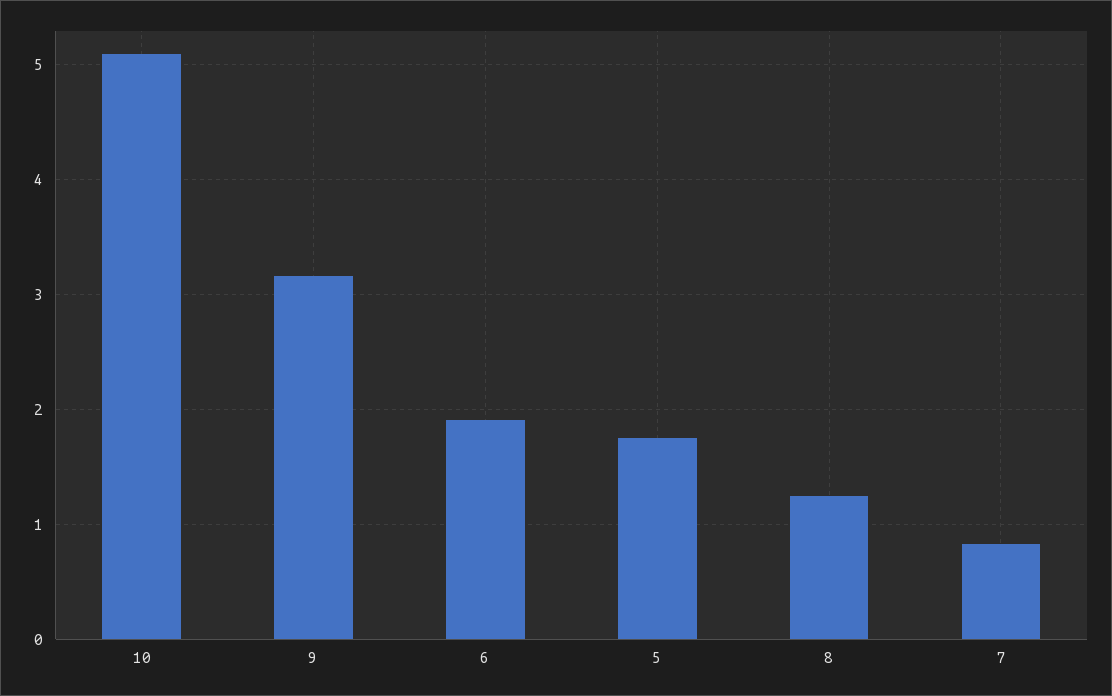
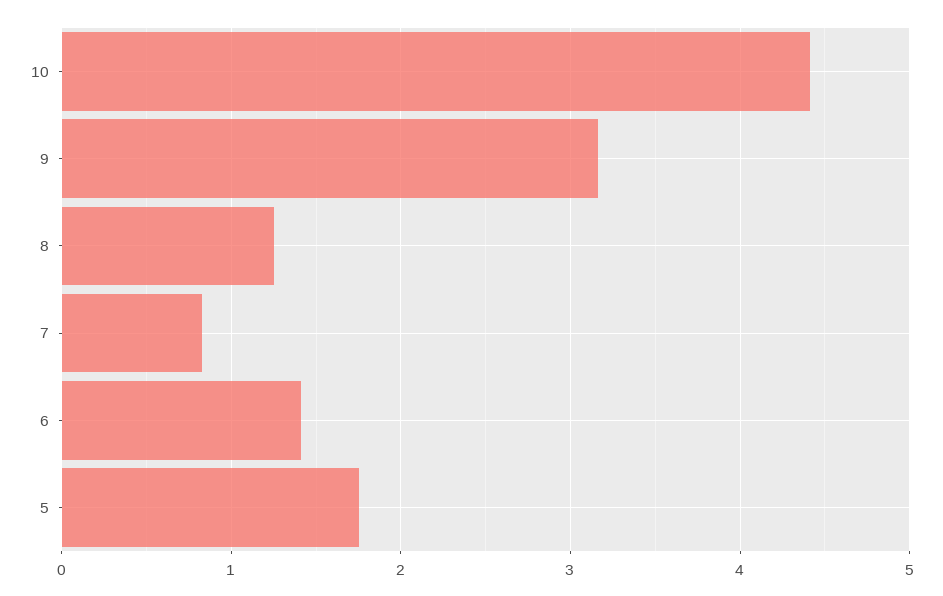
  {
-   "10": 5.1,
+   "10": 4.4,
    "9": 3.2,
-   "6": 1.9,
+   "6": 1.4,
    "5": 1.8,
    "8": 1.3,
    "7": 0.8
  }

